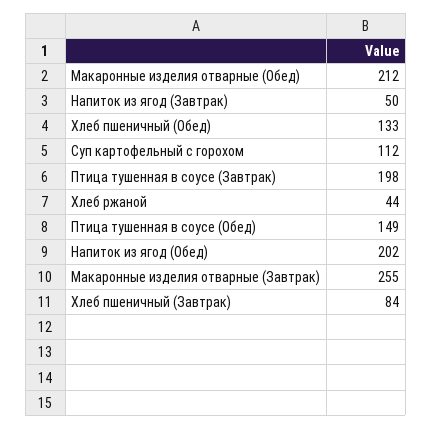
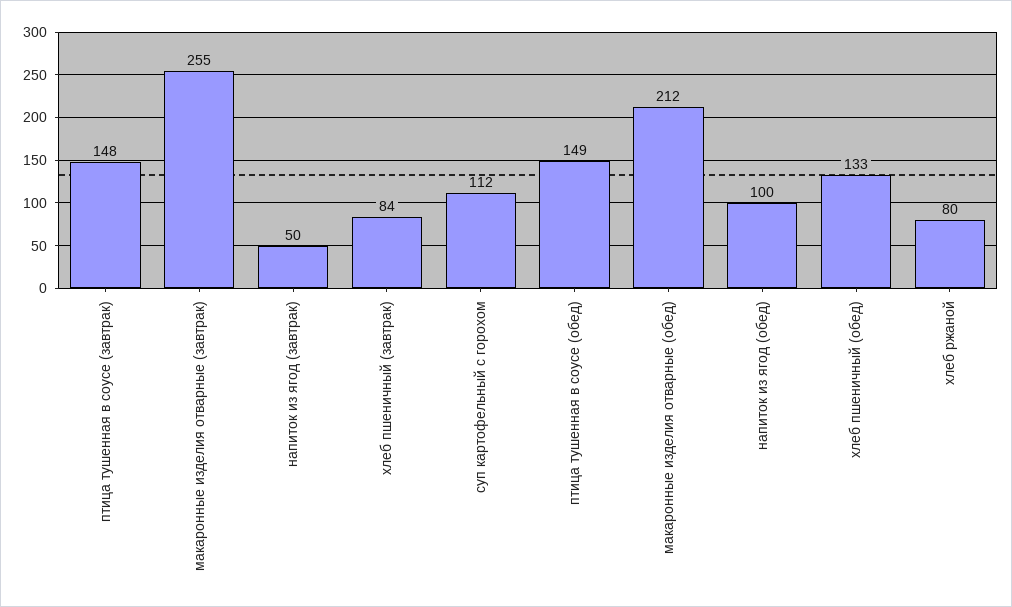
  {
    "Макаронные изделия отварные (Обед)": 212,
    "Напиток из ягод (Завтрак)": 50,
    "Хлеб пшеничный (Обед)": 133,
    "Суп картофельный с горохом": 112,
-   "Птица тушенная в соусе (Завтрак)": 198,
+   "Птица тушенная в соусе (Завтрак)": 148,
-   "Хлеб ржаной": 44,
+   "Хлеб ржаной": 80,
    "Птица тушенная в соусе (Обед)": 149,
-   "Напиток из ягод (Обед)": 202,
+   "Напиток из ягод (Обед)": 100,
    "Макаронные изделия отварные (Завтрак)": 255,
    "Хлеб пшеничный (Завтрак)": 84
  }

